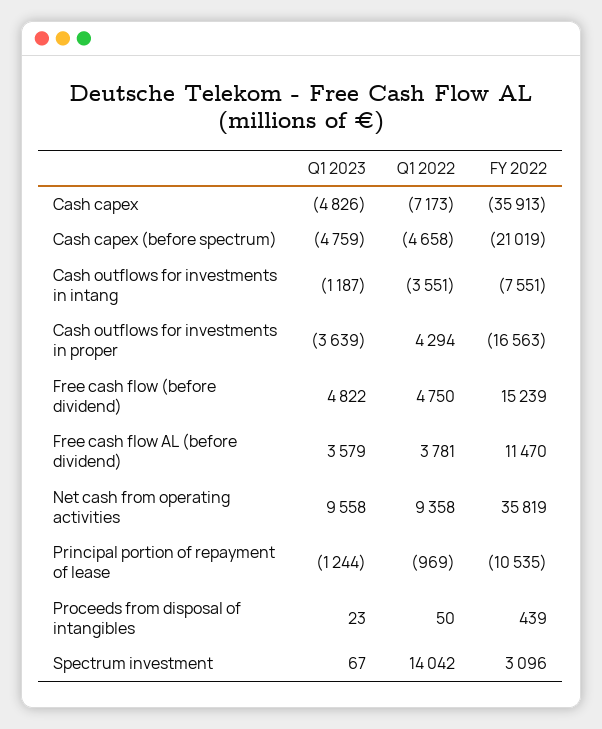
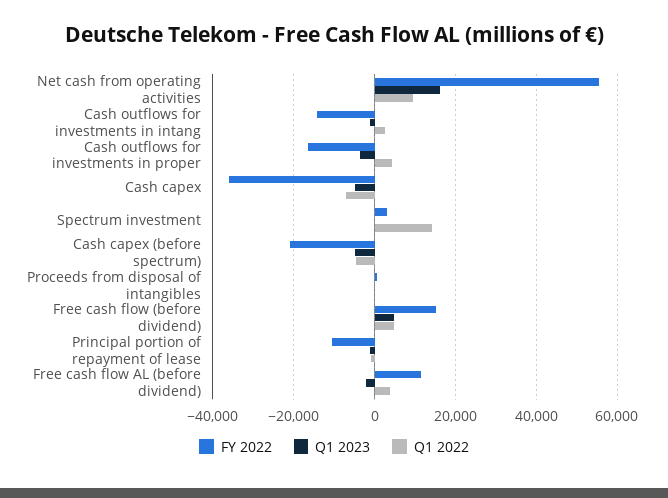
  {
    "Q1 2023": {
      "Cash capex": -4826,
      "Cash capex (before spectrum)": -4759,
      "Cash outflows for investments in intang": -1187,
      "Cash outflows for investments in proper": -3639,
      "Free cash flow (before dividend)": 4822,
-     "Free cash flow AL (before dividend)": 3579,
+     "Free cash flow AL (before dividend)": -2000,
-     "Net cash from operating activities": 9558,
+     "Net cash from operating activities": 16000,
      "Principal portion of repayment of lease": -1244,
      "Proceeds from disposal of intangibles": 23,
      "Spectrum investment": 67
    },
    "Q1 2022": {
      "Cash capex": -7173,
      "Cash capex (before spectrum)": -4658,
-     "Cash outflows for investments in intang": -3551,
+     "Cash outflows for investments in intang": 2000,
      "Cash outflows for investments in proper": 4294,
      "Free cash flow (before dividend)": 4750,
      "Free cash flow AL (before dividend)": 3781,
      "Net cash from operating activities": 9358,
      "Principal portion of repayment of lease": -969,
      "Proceeds from disposal of intangibles": 50,
      "Spectrum investment": 14042
    },
    "FY 2022": {
      "Cash capex": -35913,
      "Cash capex (before spectrum)": -21019,
-     "Cash outflows for investments in intang": -7551,
+     "Cash outflows for investments in intang": -14000,
      "Cash outflows for investments in proper": -16563,
      "Free cash flow (before dividend)": 15239,
      "Free cash flow AL (before dividend)": 11470,
-     "Net cash from operating activities": 35819,
+     "Net cash from operating activities": 56000,
      "Principal portion of repayment of lease": -10535,
      "Proceeds from disposal of intangibles": 439,
      "Spectrum investment": 3096
    }
  }

